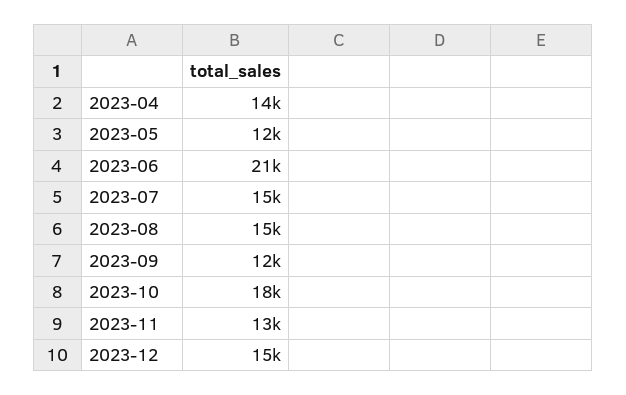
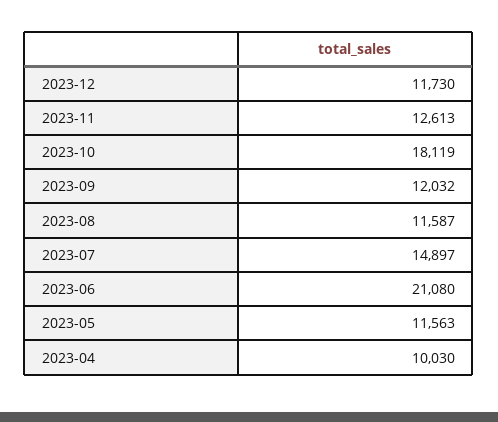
  {
-   "2023-04": 14000,
+   "2023-04": 10030,
    "2023-05": 11563,
    "2023-06": 21080,
    "2023-07": 14897,
-   "2023-08": 15000,
+   "2023-08": 11587,
    "2023-09": 12032,
    "2023-10": 18119,
    "2023-11": 12613,
-   "2023-12": 15000
+   "2023-12": 11730
  }

